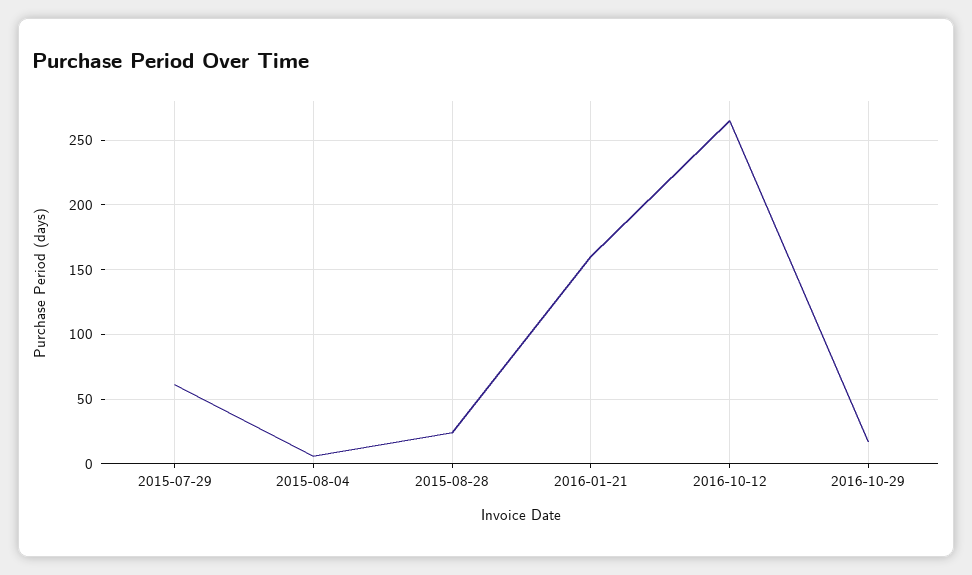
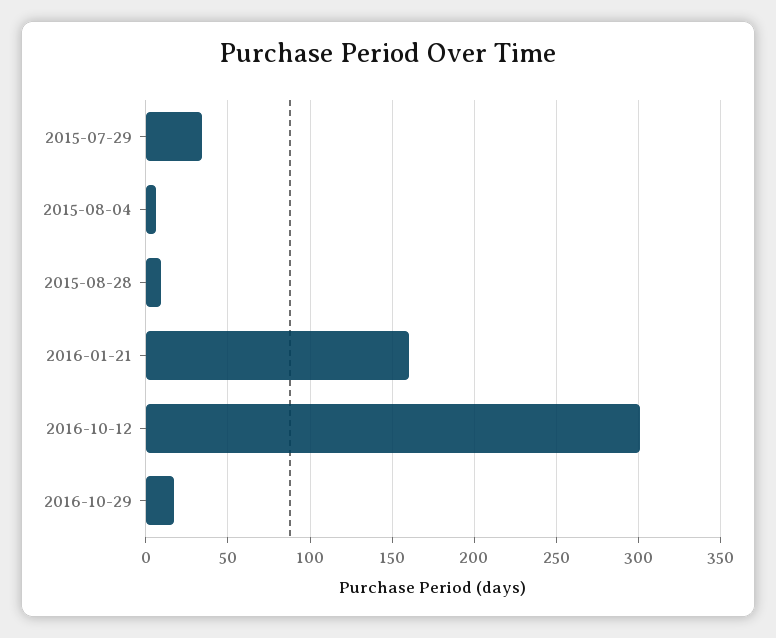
  {
-   "2015-07-29": 60,
+   "2015-07-29": 35,
    "2015-08-04": 5,
-   "2015-08-28": 25,
+   "2015-08-28": 10,
    "2016-01-21": 160,
-   "2016-10-12": 265,
+   "2016-10-12": 300,
    "2016-10-29": 15
  }

